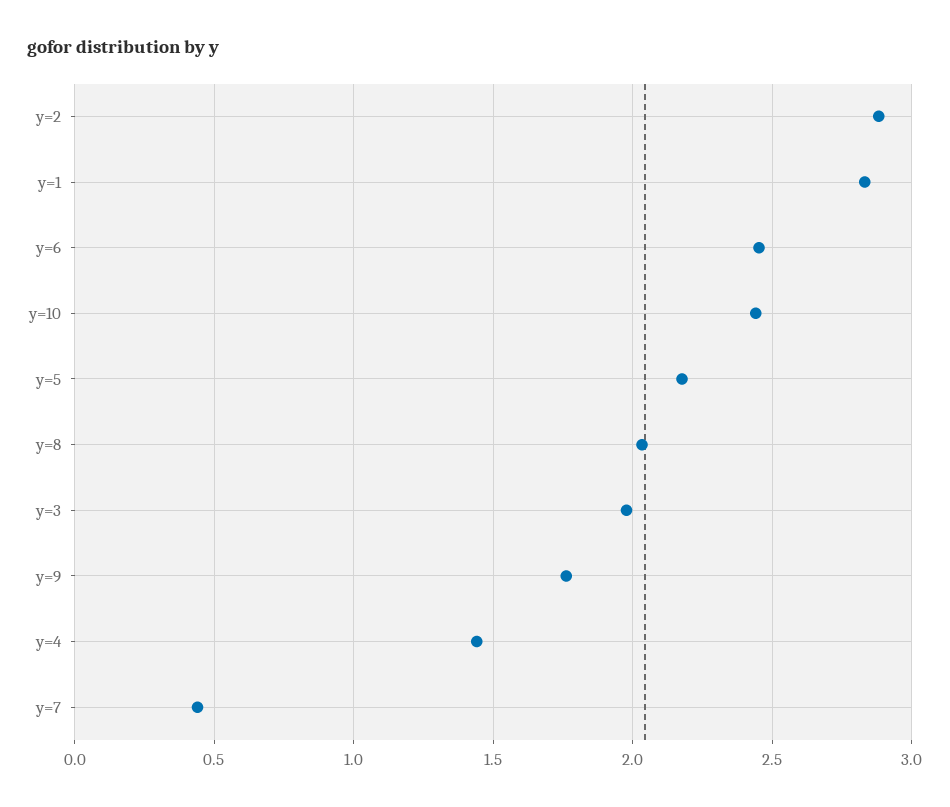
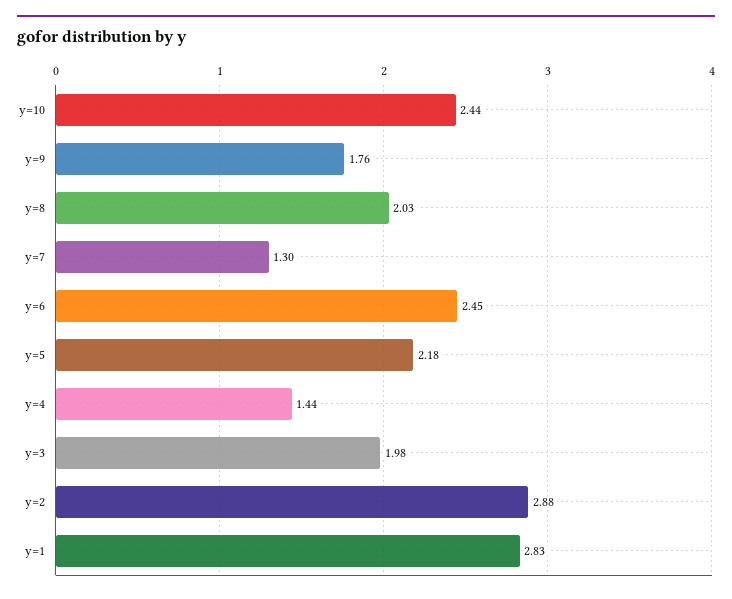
  {
    "y=2": 2.88,
    "y=1": 2.83,
    "y=6": 2.45,
    "y=10": 2.44,
    "y=5": 2.18,
    "y=8": 2.03,
    "y=3": 1.98,
    "y=9": 1.76,
    "y=4": 1.44,
-   "y=7": 0.45
+   "y=7": 1.3
  }

